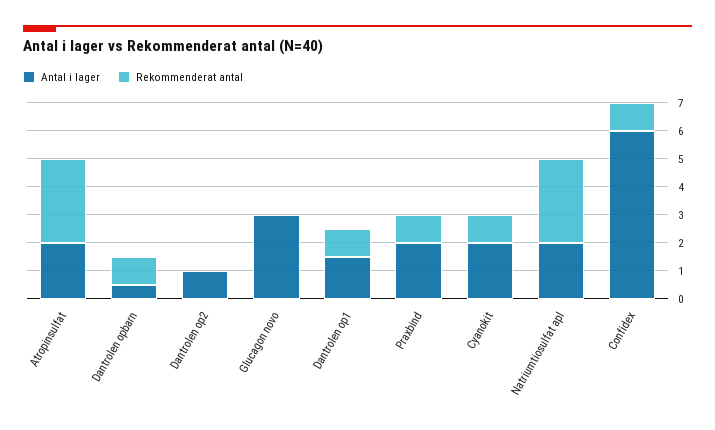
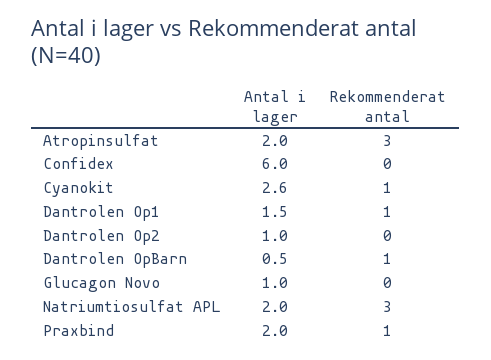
  {
    "Antal i lager": {
      "Atropinsulfat": 2,
      "Dantrolen opbarn": 0.5,
      "Dantrolen op2": 1,
-     "Glucagon novo": 3,
+     "Glucagon novo": 1,
      "Dantrolen op1": 1.5,
      "Praxbind": 2,
-     "Cyanokit": 2,
+     "Cyanokit": 2.6,
      "Natriumtiosulfat apl": 2,
      "Confidex": 6
    },
    "Rekommenderat antal": {
      "Atropinsulfat": 3,
      "Dantrolen opbarn": 1,
      "Dantrolen op2": 0,
      "Glucagon novo": 0,
      "Dantrolen op1": 1,
      "Praxbind": 1,
      "Cyanokit": 1,
      "Natriumtiosulfat apl": 3,
-     "Confidex": 1
+     "Confidex": 0
    }
  }

